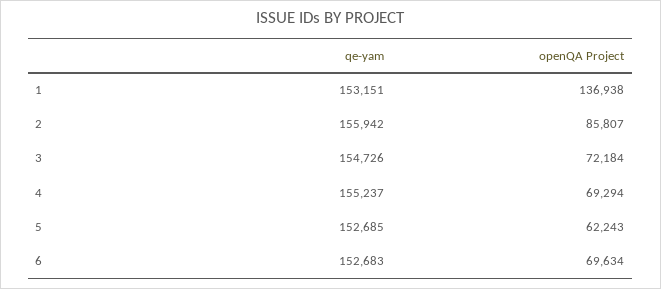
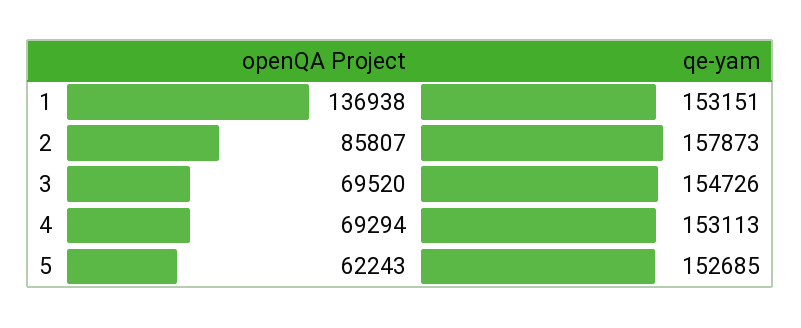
  {
    "qe-yam": {
      "1": 153151,
-     "2": 155942,
+     "2": 157873,
      "3": 154726,
-     "4": 155237,
+     "4": 153113,
-     "5": 152685,
+     "5": 152685
-     "6": 152683
    },
    "openQA Project": {
      "1": 136938,
      "2": 85807,
-     "3": 72184,
+     "3": 69520,
      "4": 69294,
-     "5": 62243,
+     "5": 62243
-     "6": 69634
    }
  }

